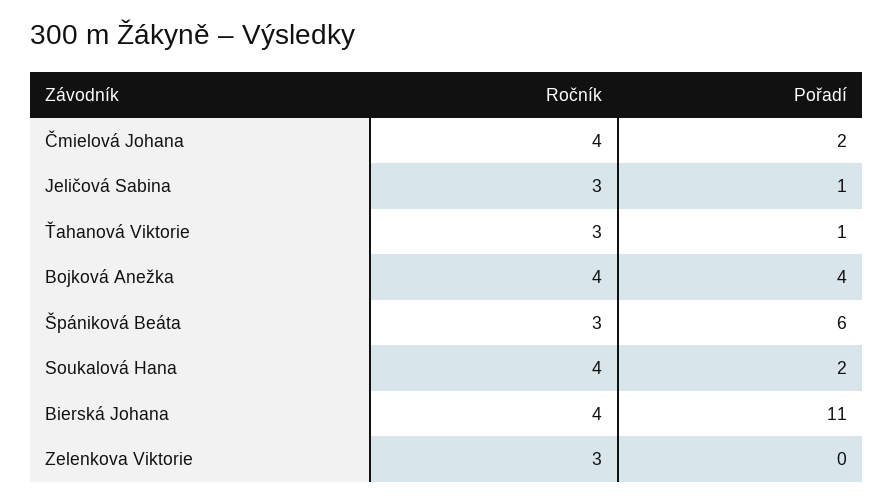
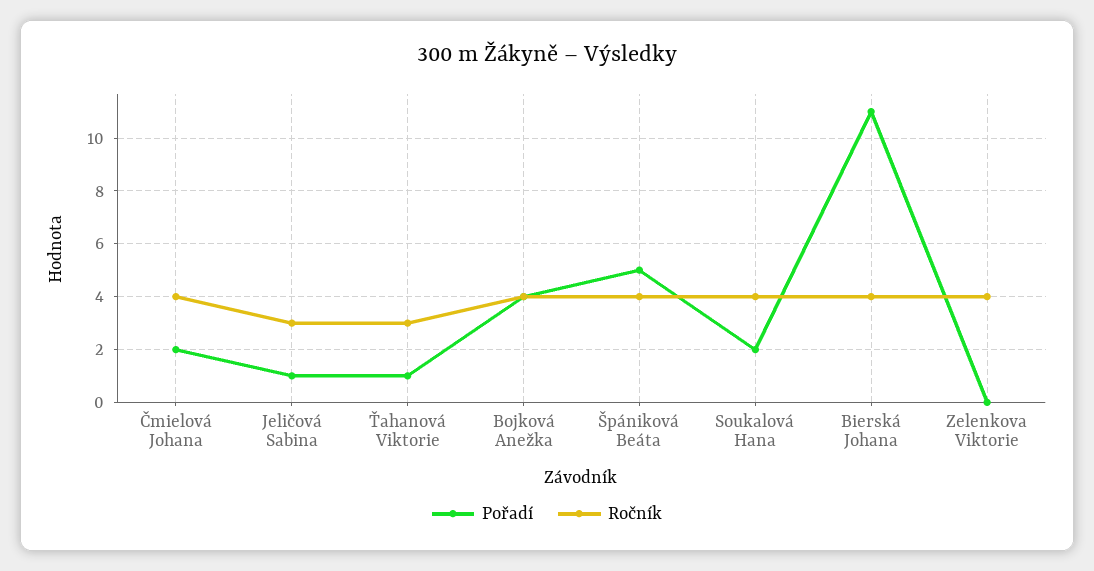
  {
    "Ročník": {
      "Čmielová Johana": 4,
      "Jeličová Sabina": 3,
      "Ťahanová Viktorie": 3,
      "Bojková Anežka": 4,
-     "Špániková Beáta": 3,
+     "Špániková Beáta": 4,
      "Soukalová Hana": 4,
      "Bierská Johana": 4,
-     "Zelenkova Viktorie": 3
+     "Zelenkova Viktorie": 4
    },
    "Pořadí": {
      "Čmielová Johana": 2,
      "Jeličová Sabina": 1,
      "Ťahanová Viktorie": 1,
      "Bojková Anežka": 4,
-     "Špániková Beáta": 6,
+     "Špániková Beáta": 5,
      "Soukalová Hana": 2,
      "Bierská Johana": 11,
      "Zelenkova Viktorie": 0
    }
  }

